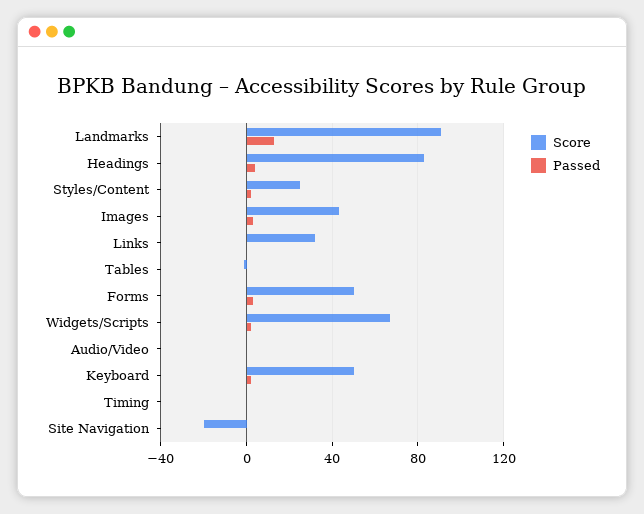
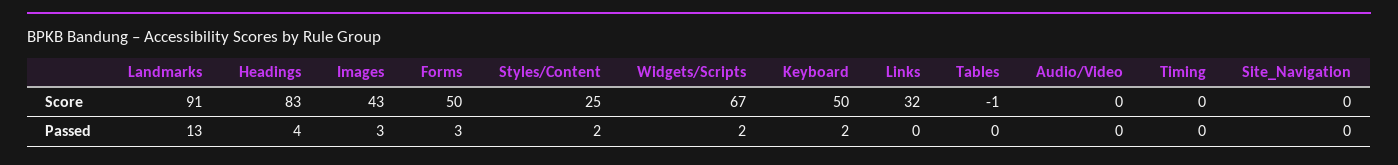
  {
    "Score": {
      "Landmarks": 91,
      "Headings": 83,
      "Styles/Content": 25,
      "Images": 43,
      "Links": 32,
      "Tables": -1,
      "Forms": 50,
      "Widgets/Scripts": 67,
      "Audio/Video": 0,
      "Keyboard": 50,
      "Timing": 0,
-     "Site Navigation": -20
+     "Site Navigation": 0
    },
    "Passed": {
      "Landmarks": 13,
      "Headings": 4,
      "Styles/Content": 2,
      "Images": 3,
      "Links": 0,
      "Tables": 0,
      "Forms": 3,
      "Widgets/Scripts": 2,
      "Audio/Video": 0,
      "Keyboard": 2,
      "Timing": 0,
      "Site Navigation": 0
    }
  }

